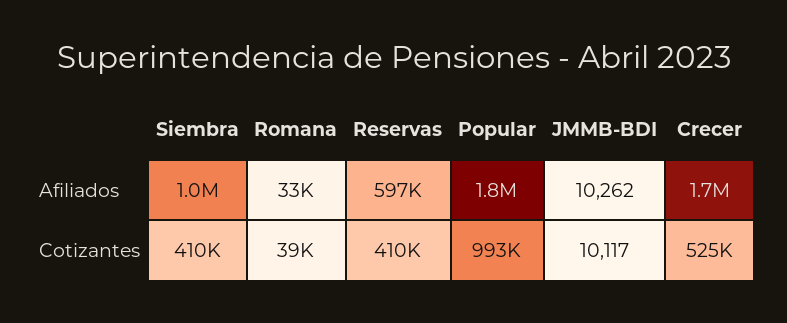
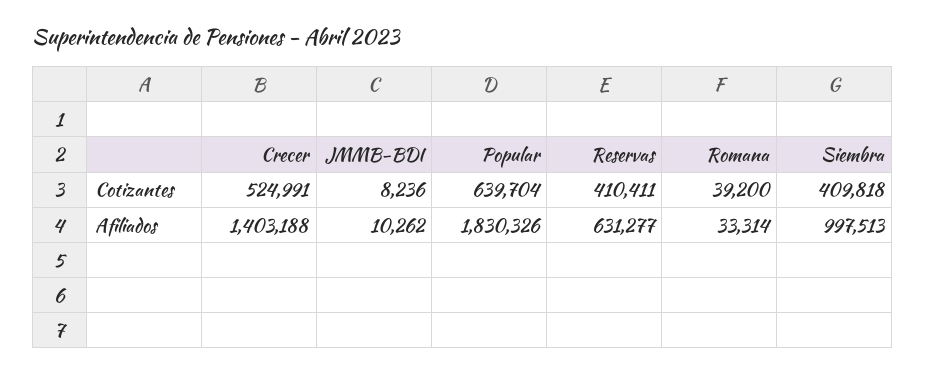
  {
    "Siembra": {
      "Afiliados": 997513,
      "Cotizantes": 409818
    },
    "Romana": {
      "Afiliados": 33314,
      "Cotizantes": 39200
    },
    "Reservas": {
-     "Afiliados": 597000,
+     "Afiliados": 631277,
      "Cotizantes": 410411
    },
    "Popular": {
      "Afiliados": 1830326,
-     "Cotizantes": 993000
+     "Cotizantes": 639704
    },
    "JMMB-BDI": {
      "Afiliados": 10262,
-     "Cotizantes": 10117
+     "Cotizantes": 8236
    },
    "Crecer": {
-     "Afiliados": 1700000,
+     "Afiliados": 1403188,
      "Cotizantes": 524991
    }
  }

